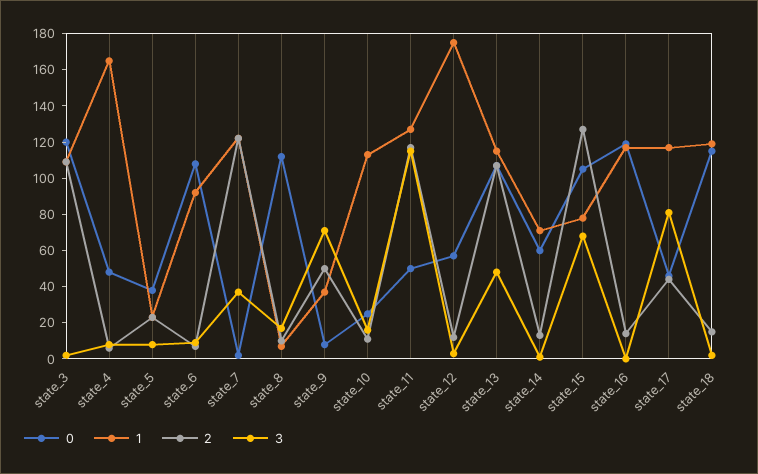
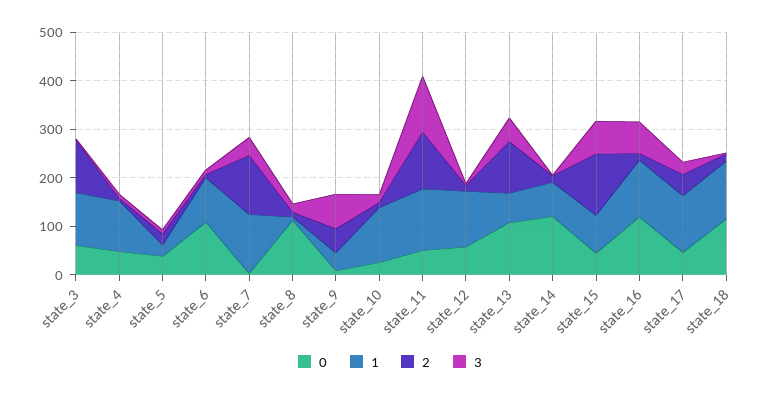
  {
    "0": {
-     "state_3": 120,
+     "state_3": 60,
      "state_4": 50,
      "state_5": 40,
      "state_6": 110,
      "state_7": 0,
      "state_8": 110,
      "state_9": 10,
      "state_10": 25,
      "state_11": 50,
      "state_12": 55,
      "state_13": 105,
-     "state_14": 60,
+     "state_14": 120,
-     "state_15": 105,
+     "state_15": 40,
      "state_16": 120,
      "state_17": 45,
      "state_18": 115
    },
    "1": {
      "state_3": 110,
-     "state_4": 165,
+     "state_4": 100,
      "state_5": 25,
      "state_6": 90,
      "state_7": 120,
      "state_8": 5,
      "state_9": 35,
      "state_10": 115,
      "state_11": 125,
-     "state_12": 175,
+     "state_12": 120,
-     "state_13": 115,
+     "state_13": 60,
      "state_14": 70,
      "state_15": 80,
      "state_16": 115,
      "state_17": 115,
      "state_18": 120
    },
    "2": {
      "state_3": 110,
      "state_4": 5,
      "state_5": 25,
      "state_6": 5,
      "state_7": 120,
      "state_8": 10,
      "state_9": 50,
      "state_10": 10,
      "state_11": 115,
      "state_12": 10,
      "state_13": 105,
      "state_14": 15,
      "state_15": 125,
      "state_16": 15,
      "state_17": 45,
      "state_18": 15
    },
    "3": {
      "state_3": 0,
      "state_4": 10,
      "state_5": 10,
      "state_6": 10,
      "state_7": 35,
      "state_8": 15,
      "state_9": 70,
      "state_10": 15,
      "state_11": 115,
      "state_12": 5,
      "state_13": 50,
      "state_14": 0,
      "state_15": 70,
-     "state_16": 0,
+     "state_16": 60,
-     "state_17": 80,
+     "state_17": 20,
      "state_18": 0
    }
  }

